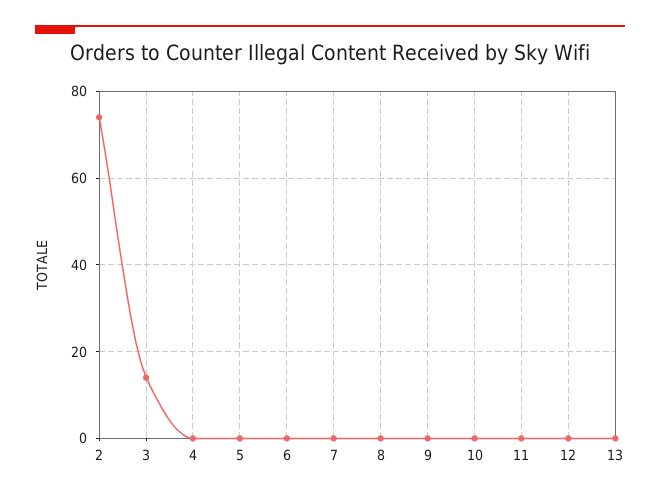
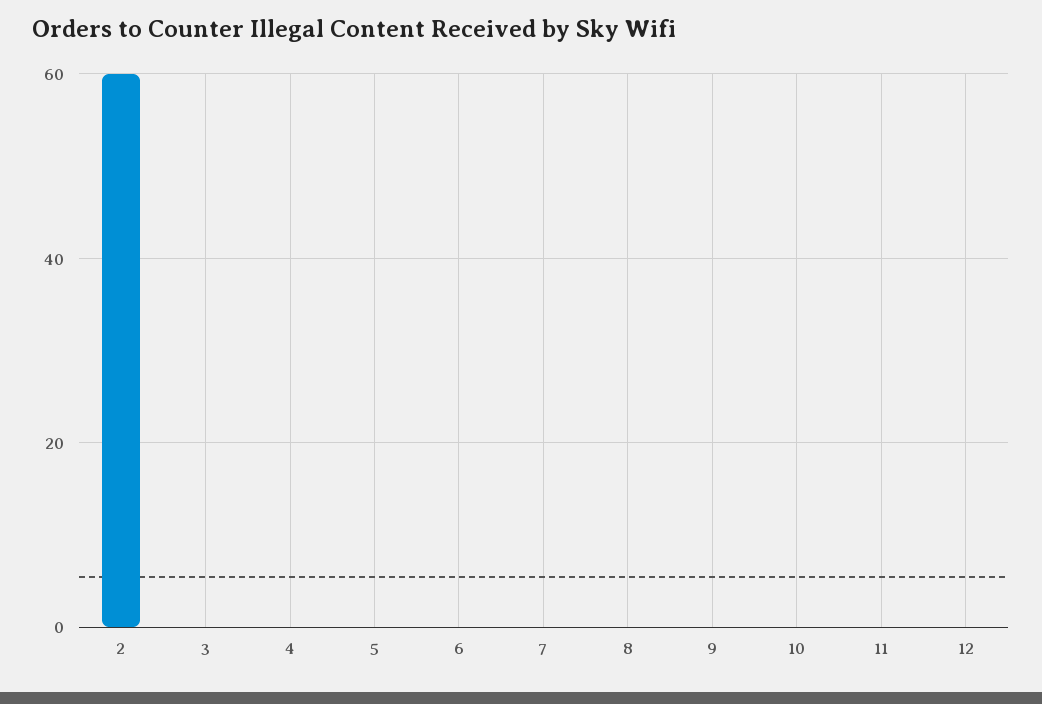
  {
-   "2": 75,
+   "2": 60,
-   "3": 15,
+   "3": 0,
    "4": 0,
    "5": 0,
    "6": 0,
    "7": 0,
    "8": 0,
    "9": 0,
    "10": 0,
    "11": 0,
-   "12": 0,
+   "12": 0
-   "13": 0
  }

